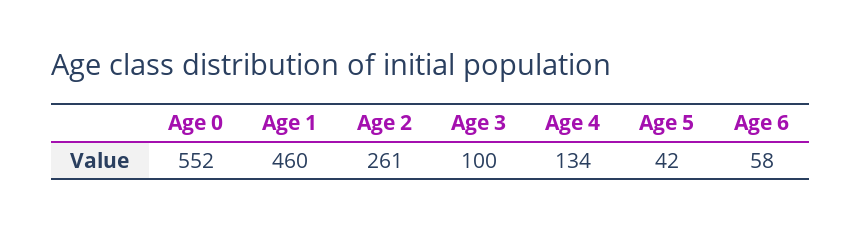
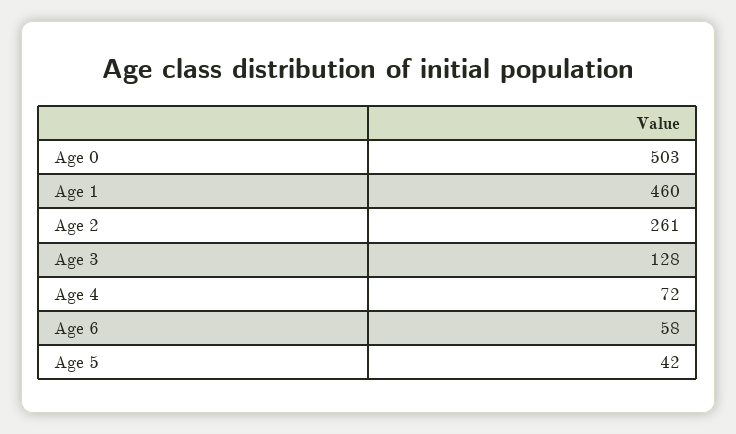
  {
-   "Age 0": 552,
+   "Age 0": 503,
    "Age 1": 460,
    "Age 2": 261,
-   "Age 3": 100,
+   "Age 3": 128,
-   "Age 4": 134,
+   "Age 4": 72,
    "Age 5": 42,
    "Age 6": 58
  }

